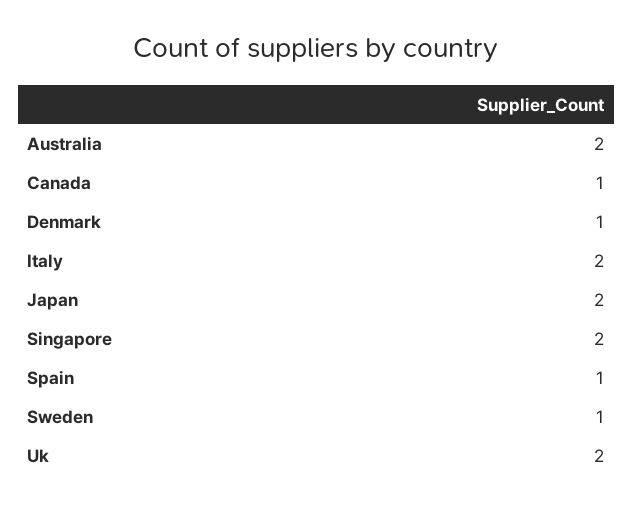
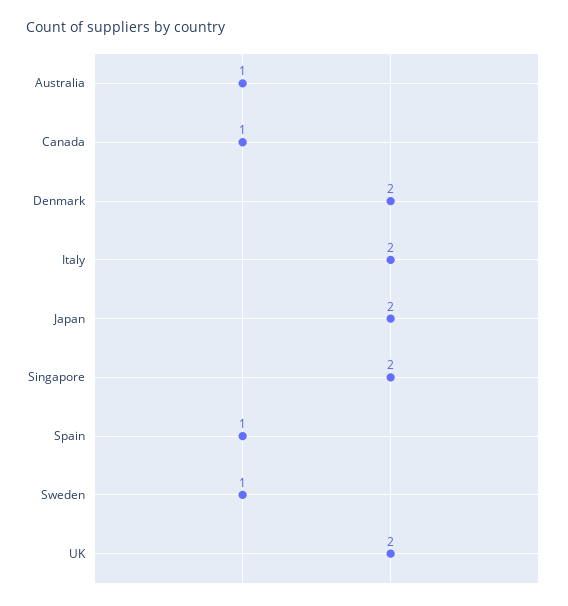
  {
-   "Australia": 2,
+   "Australia": 1,
    "Canada": 1,
-   "Denmark": 1,
+   "Denmark": 2,
    "Italy": 2,
    "Japan": 2,
    "Singapore": 2,
    "Spain": 1,
    "Sweden": 1,
    "Uk": 2
  }

